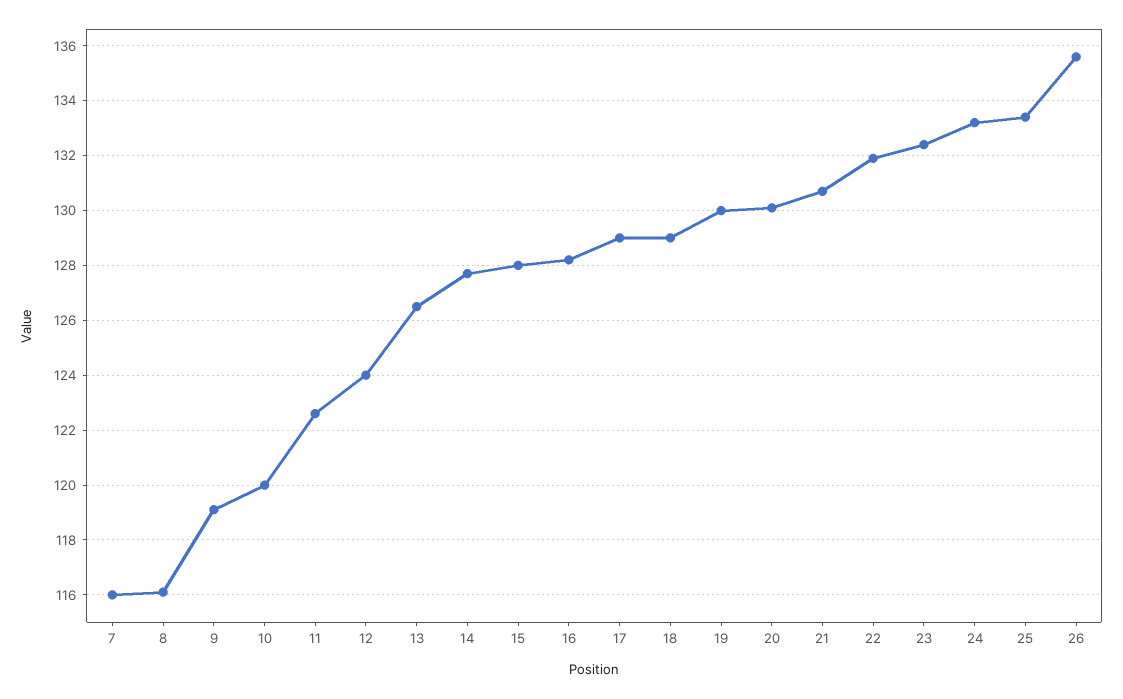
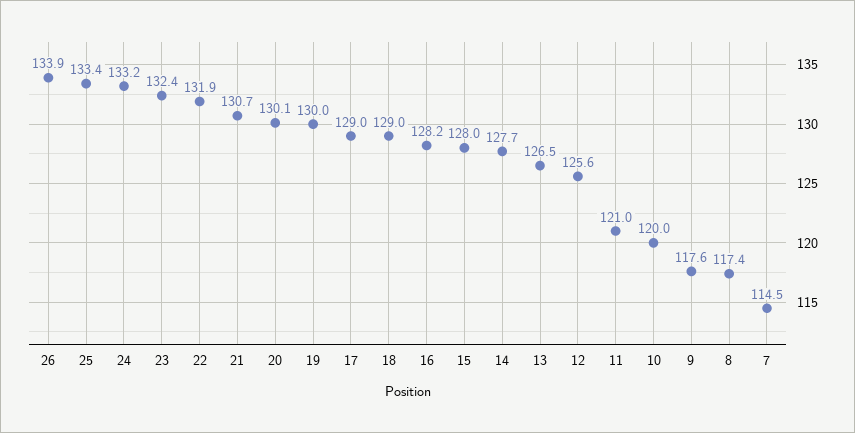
  {
-   "7": 116,
+   "7": 114.5,
-   "8": 116,
+   "8": 117.4,
-   "9": 119,
+   "9": 117.6,
    "10": 120,
-   "11": 122.5,
+   "11": 121,
-   "12": 124,
+   "12": 125.6,
    "13": 126.5,
    "14": 127.7,
    "15": 128,
    "16": 128.2,
    "17": 129,
    "18": 129,
    "19": 130,
    "20": 130.1,
    "21": 130.7,
    "22": 131.9,
    "23": 132.4,
    "24": 133.2,
    "25": 133.4,
-   "26": 135.5
+   "26": 133.9
  }

